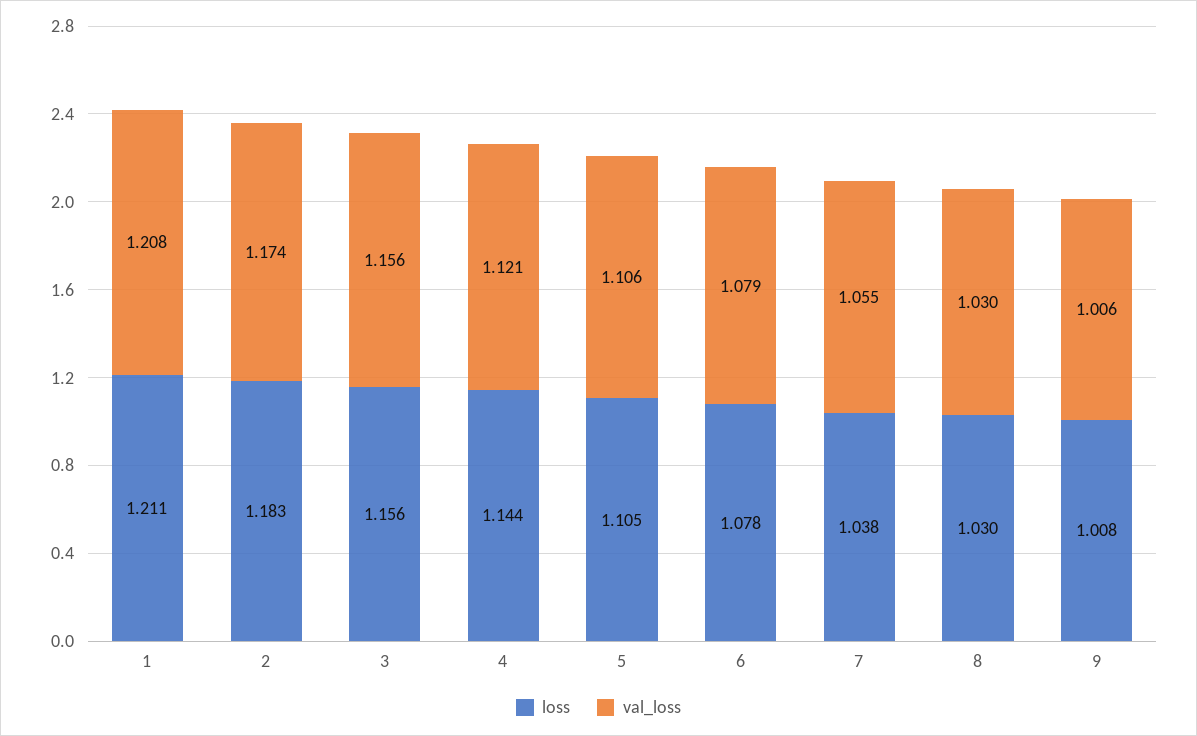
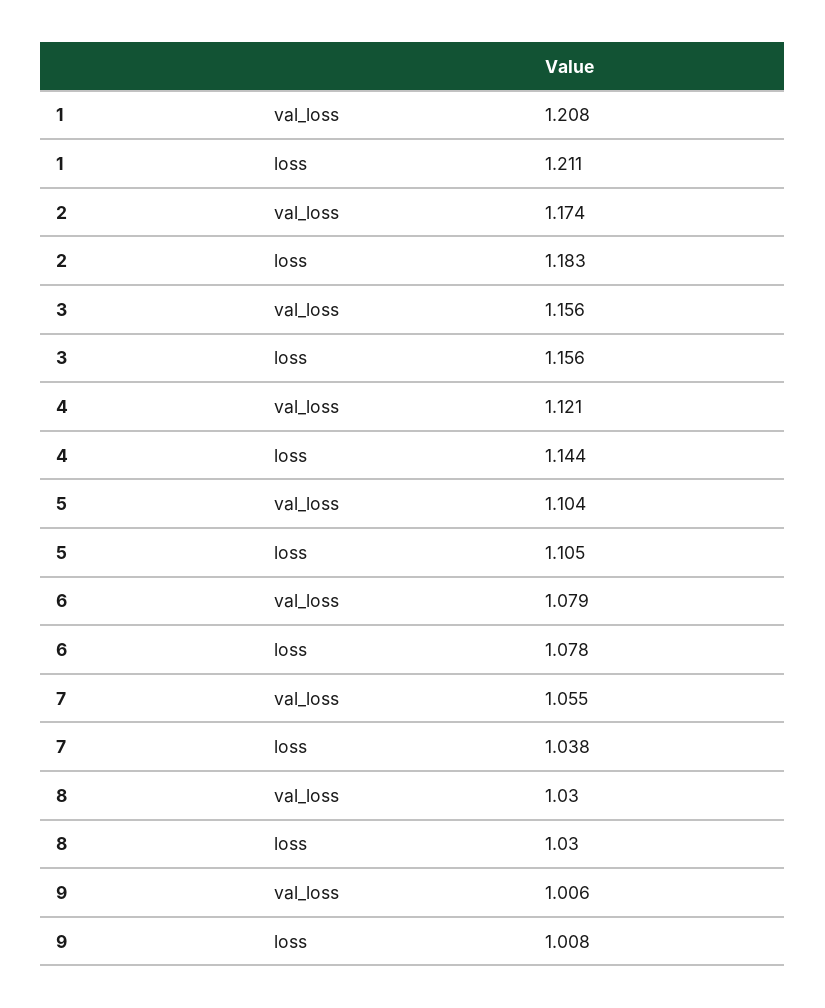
  {
    "loss": {
      "1": 1.211,
      "2": 1.183,
      "3": 1.156,
      "4": 1.144,
      "5": 1.105,
      "6": 1.078,
      "7": 1.038,
      "8": 1.03,
      "9": 1.008
    },
    "val_loss": {
      "1": 1.208,
      "2": 1.174,
      "3": 1.156,
      "4": 1.121,
-     "5": 1.106,
+     "5": 1.104,
      "6": 1.079,
      "7": 1.055,
      "8": 1.03,
      "9": 1.006
    }
  }

